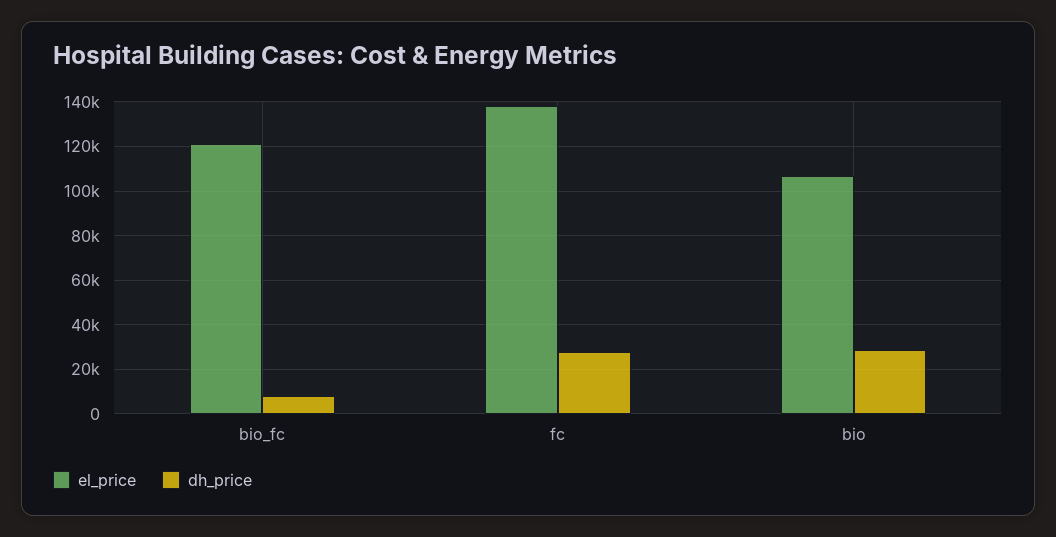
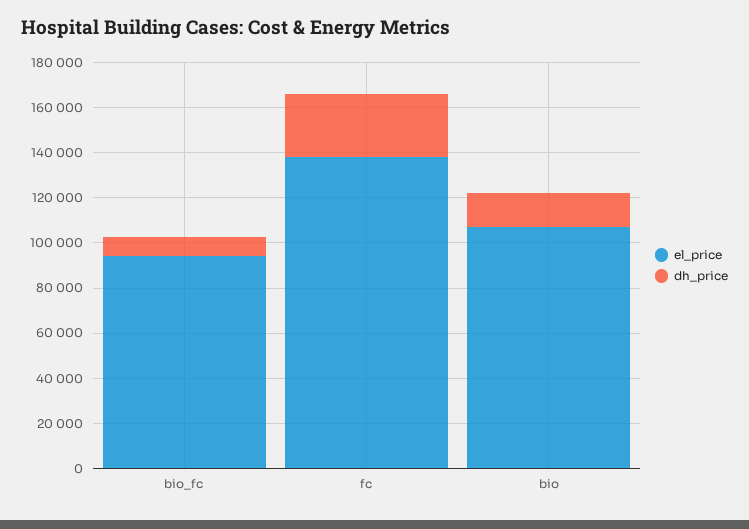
  {
    "el_price": {
-     "bio_fc": 120000,
+     "bio_fc": 95000,
      "fc": 140000,
      "bio": 105000
    },
    "dh_price": {
      "bio_fc": 10000,
      "fc": 30000,
-     "bio": 30000
+     "bio": 15000
    }
  }

